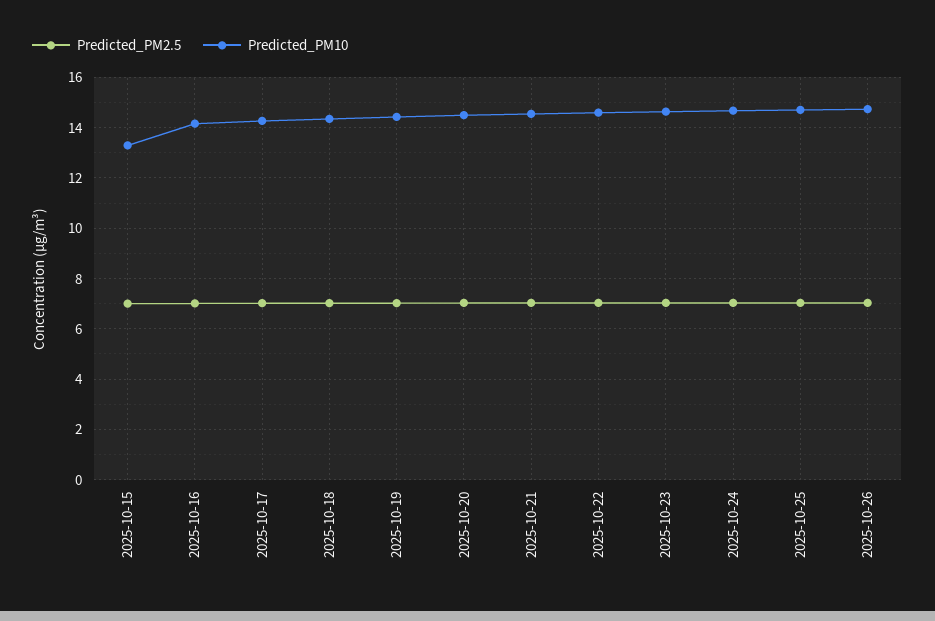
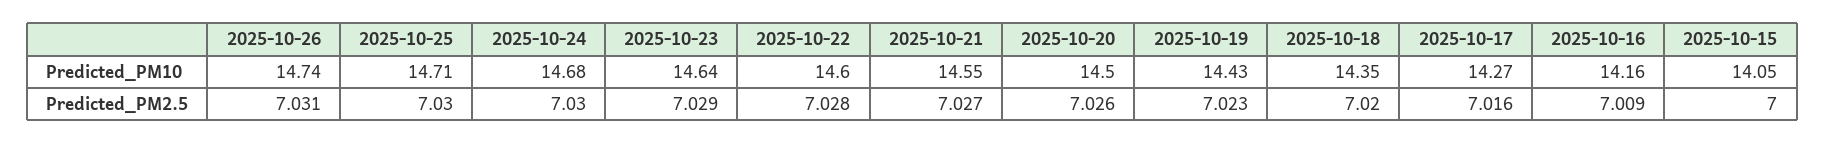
  {
    "Predicted_PM2.5": {
      "2025-10-15": 7,
      "2025-10-16": 7.009,
      "2025-10-17": 7.016,
      "2025-10-18": 7.02,
      "2025-10-19": 7.023,
      "2025-10-20": 7.026,
      "2025-10-21": 7.027,
      "2025-10-22": 7.028,
      "2025-10-23": 7.029,
      "2025-10-24": 7.03,
      "2025-10-25": 7.03,
      "2025-10-26": 7.031
    },
    "Predicted_PM10": {
-     "2025-10-15": 13.25,
+     "2025-10-15": 14.05,
      "2025-10-16": 14.16,
      "2025-10-17": 14.27,
      "2025-10-18": 14.35,
      "2025-10-19": 14.43,
      "2025-10-20": 14.5,
      "2025-10-21": 14.55,
      "2025-10-22": 14.6,
      "2025-10-23": 14.64,
      "2025-10-24": 14.68,
      "2025-10-25": 14.71,
      "2025-10-26": 14.74
    }
  }

